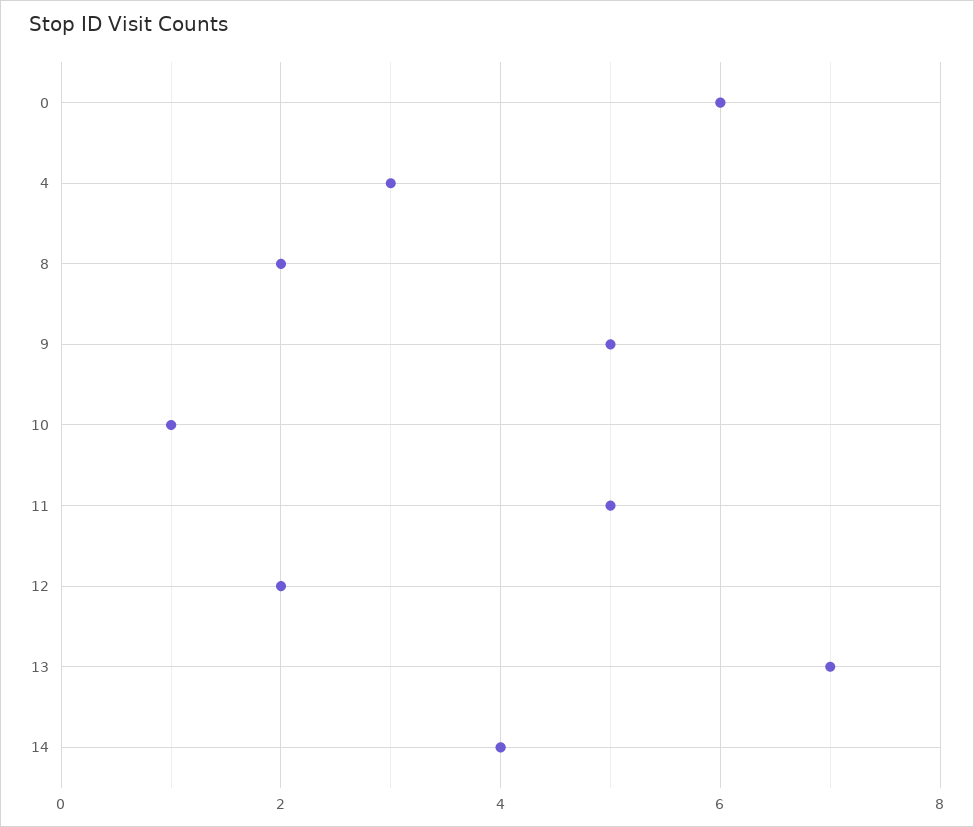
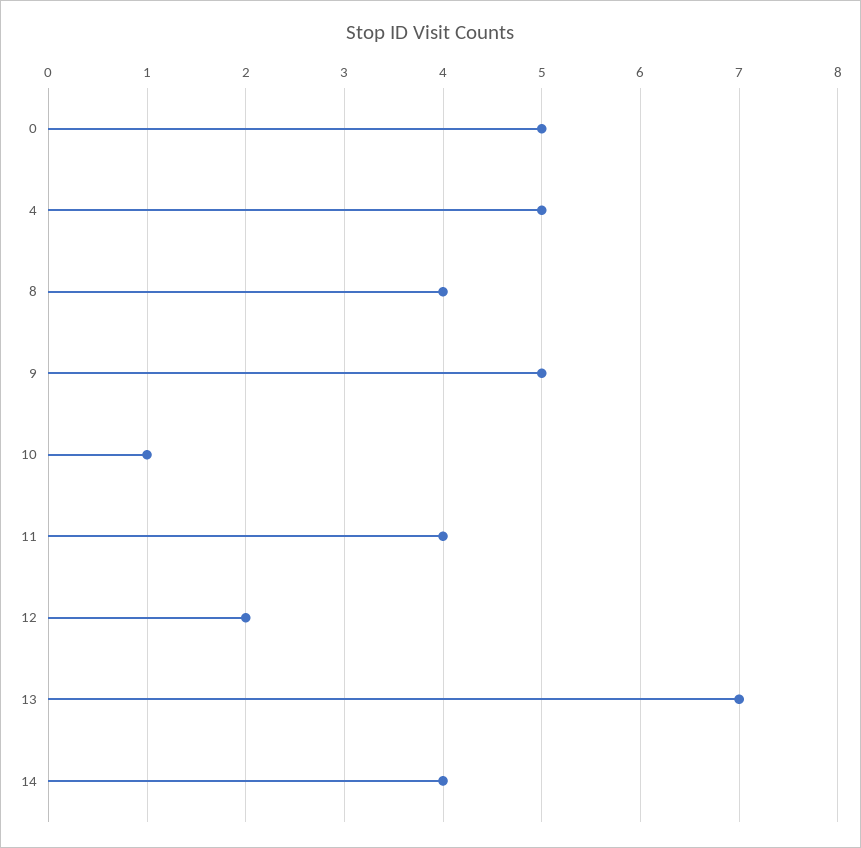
  {
-   "0": 6,
+   "0": 5,
-   "4": 3,
+   "4": 5,
-   "8": 2,
+   "8": 4,
    "9": 5,
    "10": 1,
-   "11": 5,
+   "11": 4,
    "12": 2,
    "13": 7,
    "14": 4
  }

